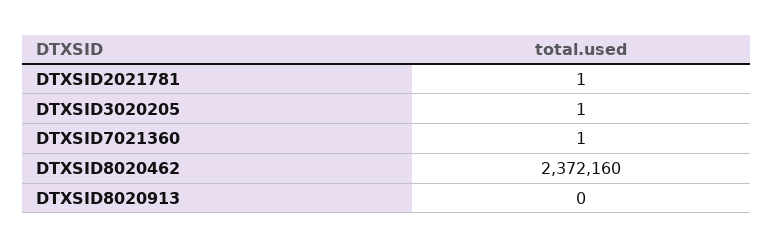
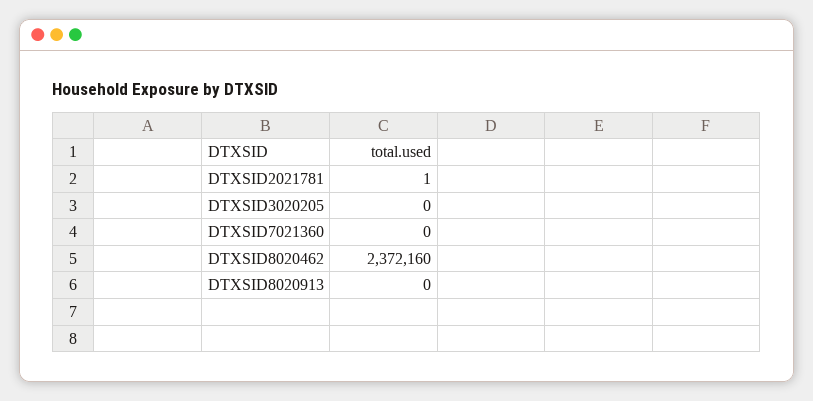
  {
    "DTXSID2021781": 1,
-   "DTXSID3020205": 1,
+   "DTXSID3020205": 0,
-   "DTXSID7021360": 1,
+   "DTXSID7021360": 0,
    "DTXSID8020462": 2372160,
    "DTXSID8020913": 0
  }

